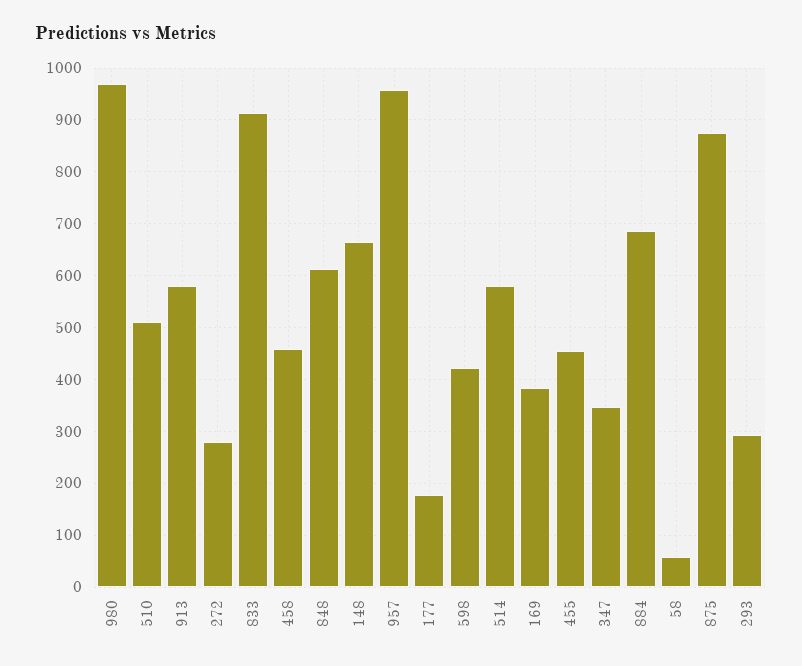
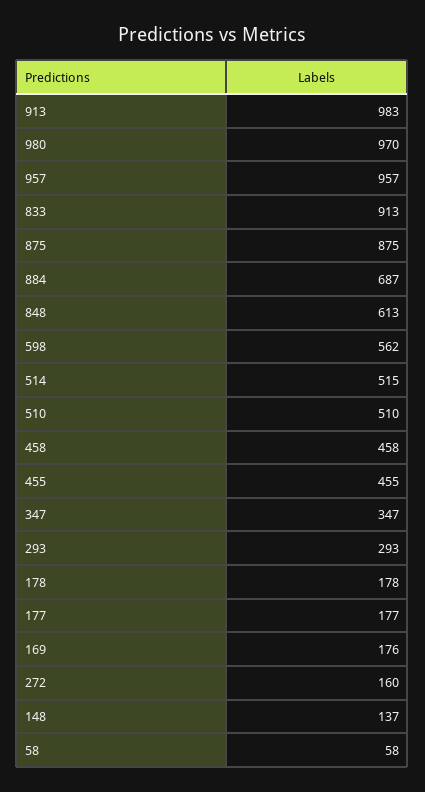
  {
    "980": 970,
    "510": 510,
-   "913": 580,
+   "913": 983,
-   "272": 280,
+   "272": 160,
    "833": 913,
    "458": 458,
    "848": 613,
-   "148": 660,
+   "148": 137,
    "957": 957,
    "177": 177,
-   "598": 420,
+   "598": 562,
-   "514": 580,
+   "514": 515,
-   "169": 380,
+   "169": 176,
    "455": 455,
    "347": 347,
    "884": 687,
    "58": 58,
    "875": 875,
-   "293": 293
+   "293": 293,
+   "178": 178
  }

